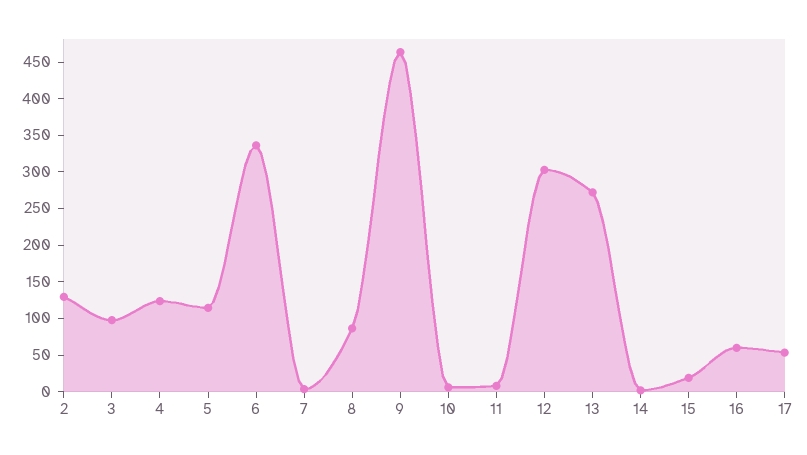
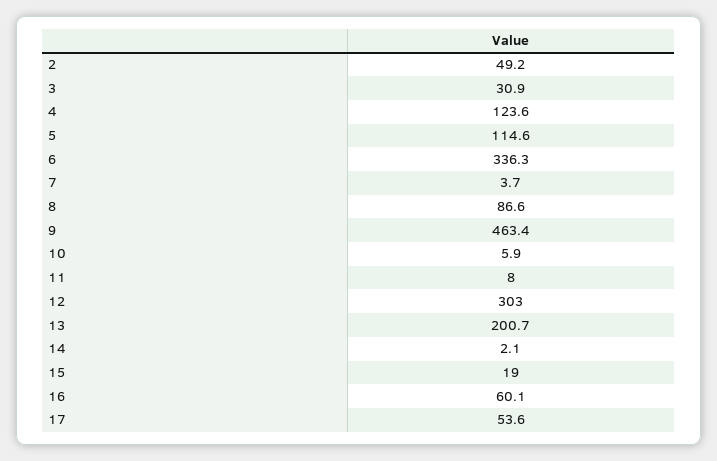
  {
-   "2": 125,
+   "2": 49.2,
-   "3": 100,
+   "3": 30.9,
    "4": 123.6,
    "5": 114.6,
    "6": 336.3,
    "7": 3.7,
    "8": 86.6,
    "9": 463.4,
    "10": 5.9,
    "11": 8,
    "12": 303,
-   "13": 275,
+   "13": 200.7,
    "14": 2.1,
    "15": 19,
    "16": 60.1,
    "17": 53.6
  }

